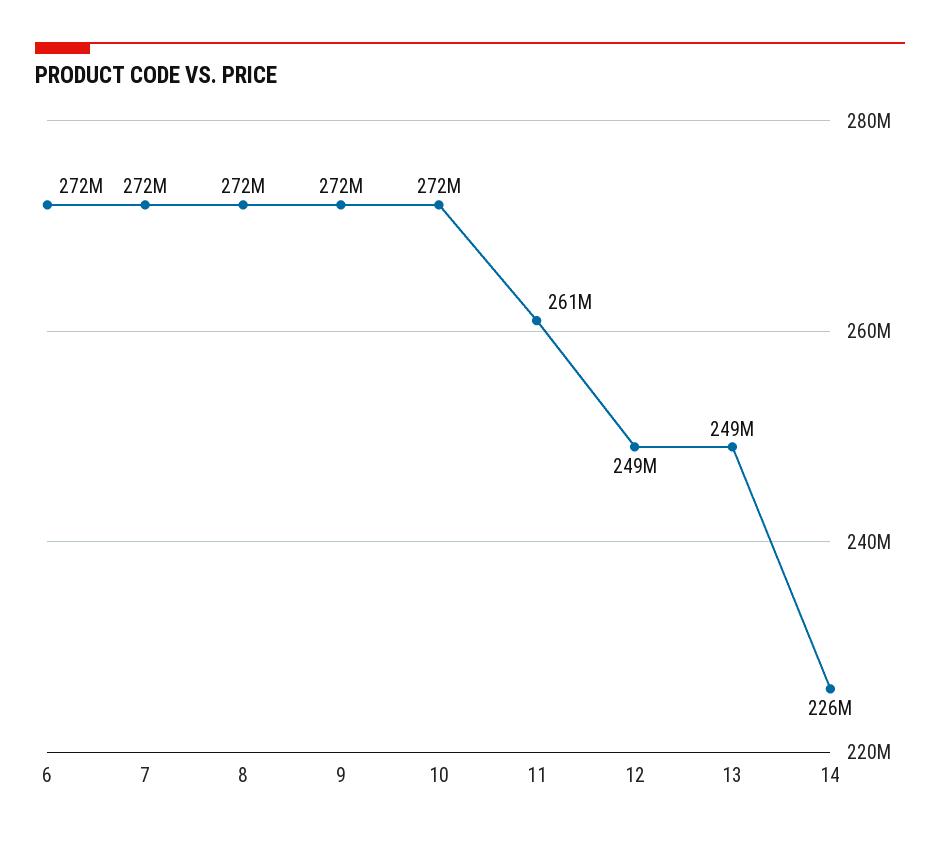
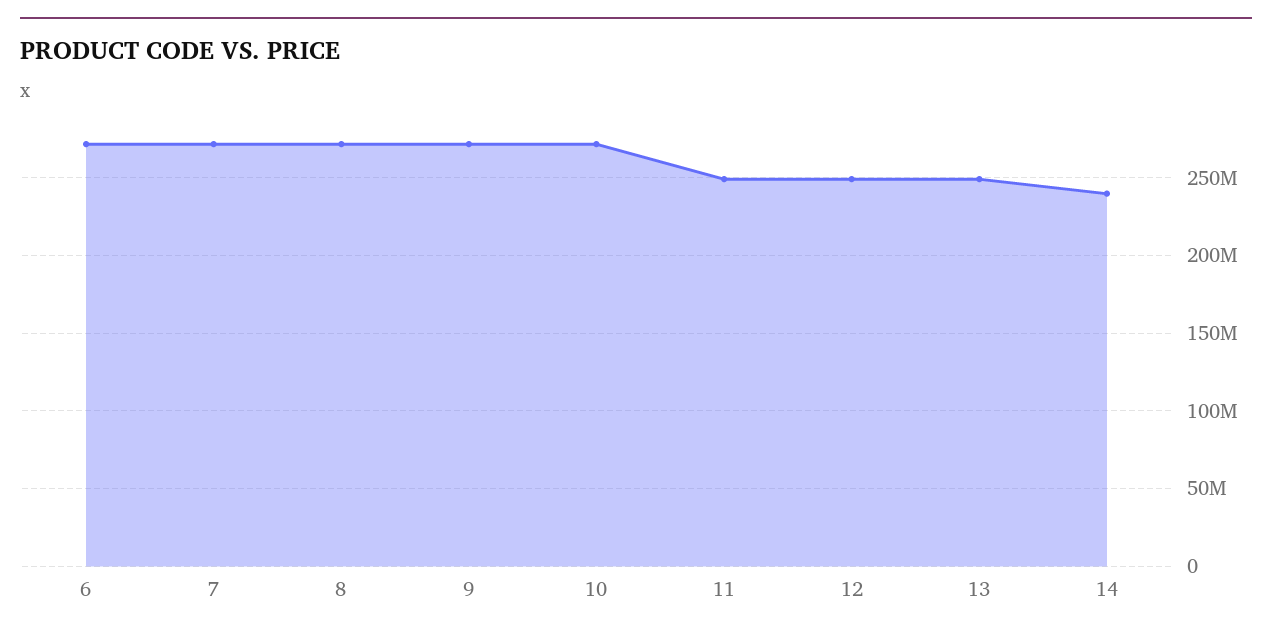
  {
    "6": 272000000,
    "7": 272000000,
    "8": 272000000,
    "9": 272000000,
    "10": 272000000,
-   "11": 261000000,
+   "11": 250000000,
    "12": 249000000,
    "13": 249000000,
-   "14": 226000000
+   "14": 240000000
  }

